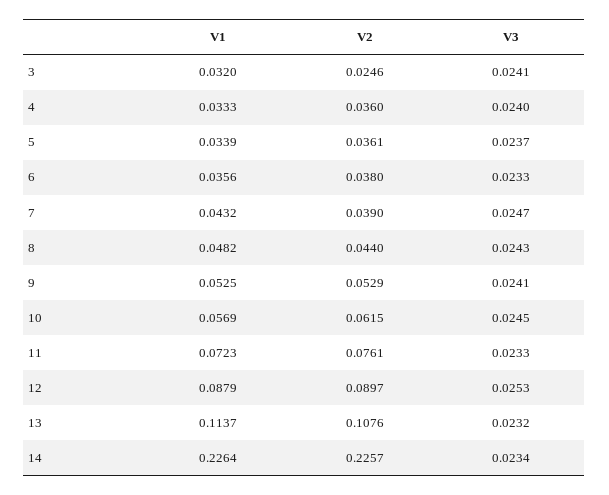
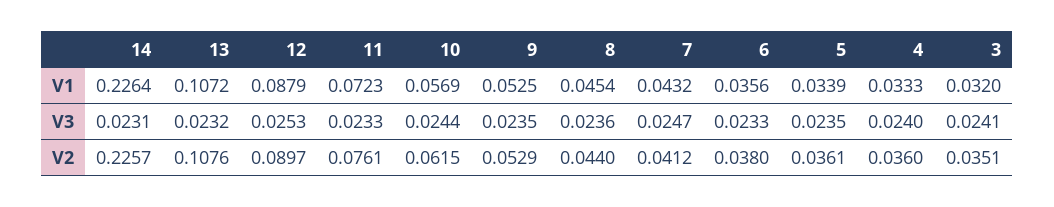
  {
    "V1": {
      "3": 0.032,
      "4": 0.0333,
      "5": 0.0339,
      "6": 0.0356,
      "7": 0.0432,
-     "8": 0.0482,
+     "8": 0.0454,
      "9": 0.0525,
      "10": 0.0569,
      "11": 0.0723,
      "12": 0.0879,
-     "13": 0.1137,
+     "13": 0.1072,
      "14": 0.2264
    },
    "V2": {
-     "3": 0.0246,
+     "3": 0.0351,
      "4": 0.036,
      "5": 0.0361,
      "6": 0.038,
-     "7": 0.039,
+     "7": 0.0412,
      "8": 0.044,
      "9": 0.0529,
      "10": 0.0615,
      "11": 0.0761,
      "12": 0.0897,
      "13": 0.1076,
      "14": 0.2257
    },
    "V3": {
      "3": 0.0241,
      "4": 0.024,
-     "5": 0.0237,
+     "5": 0.0235,
      "6": 0.0233,
      "7": 0.0247,
-     "8": 0.0243,
+     "8": 0.0236,
-     "9": 0.0241,
+     "9": 0.0235,
-     "10": 0.0245,
+     "10": 0.0244,
      "11": 0.0233,
      "12": 0.0253,
      "13": 0.0232,
-     "14": 0.0234
+     "14": 0.0231
    }
  }

